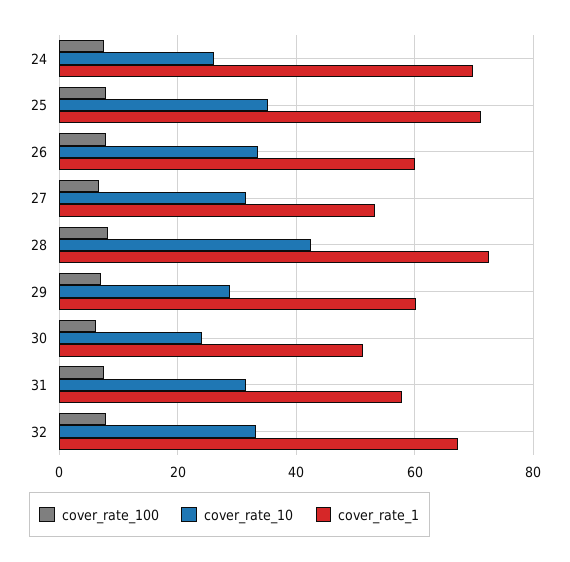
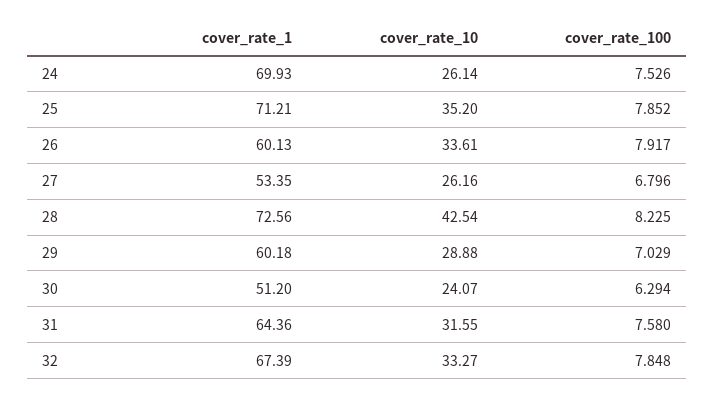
  {
    "cover_rate_100": {
      "24": 7.526,
      "25": 7.852,
      "26": 7.917,
      "27": 6.796,
      "28": 8.225,
      "29": 7.029,
      "30": 6.294,
      "31": 7.58,
      "32": 7.848
    },
    "cover_rate_10": {
      "24": 26.14,
      "25": 35.2,
      "26": 33.61,
-     "27": 32,
+     "27": 26.16,
      "28": 42.54,
      "29": 28.88,
      "30": 24.07,
      "31": 31.55,
      "32": 33.27
    },
    "cover_rate_1": {
      "24": 69.93,
      "25": 71.21,
      "26": 60.13,
      "27": 53.35,
      "28": 72.56,
      "29": 60.18,
      "30": 51.2,
-     "31": 58,
+     "31": 64.36,
      "32": 67.39
    }
  }

